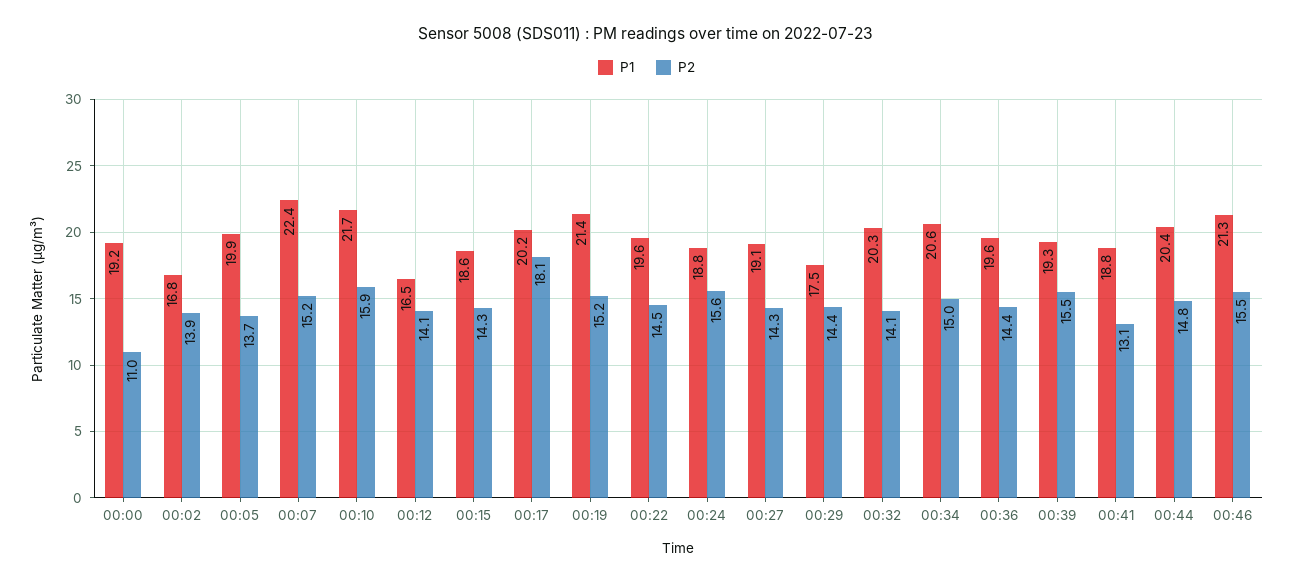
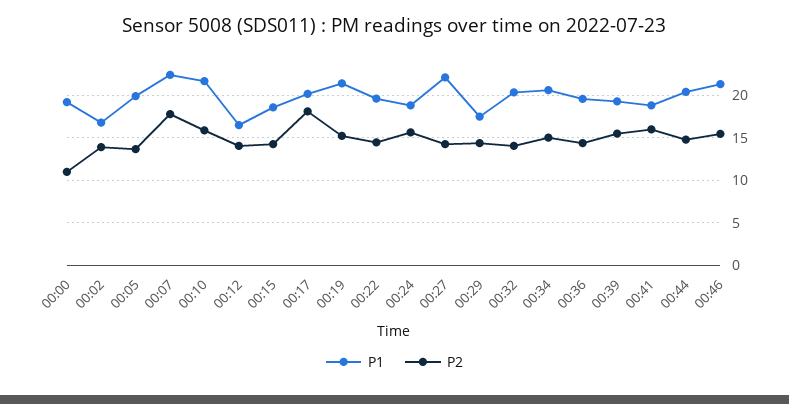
  {
    "P1": {
      "00:00": 19.2,
      "00:02": 16.8,
      "00:05": 19.9,
      "00:07": 22.4,
      "00:10": 21.7,
      "00:12": 16.5,
      "00:15": 18.6,
      "00:17": 20.2,
      "00:19": 21.4,
      "00:22": 19.6,
      "00:24": 18.8,
-     "00:27": 19.1,
+     "00:27": 22,
      "00:29": 17.5,
      "00:32": 20.3,
      "00:34": 20.6,
      "00:36": 19.6,
      "00:39": 19.3,
      "00:41": 18.8,
      "00:44": 20.4,
      "00:46": 21.3
    },
    "P2": {
      "00:00": 11,
      "00:02": 13.9,
      "00:05": 13.7,
-     "00:07": 15.2,
+     "00:07": 18,
      "00:10": 15.9,
      "00:12": 14.1,
      "00:15": 14.3,
      "00:17": 18.1,
      "00:19": 15.2,
      "00:22": 14.5,
      "00:24": 15.6,
      "00:27": 14.3,
      "00:29": 14.4,
      "00:32": 14.1,
      "00:34": 15,
      "00:36": 14.4,
      "00:39": 15.5,
-     "00:41": 13.1,
+     "00:41": 16,
      "00:44": 14.8,
      "00:46": 15.5
    }
  }

